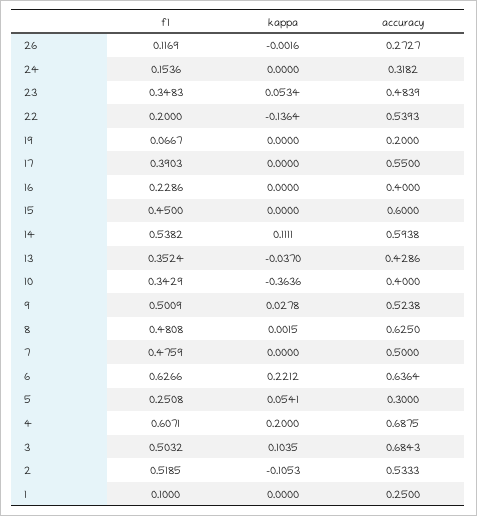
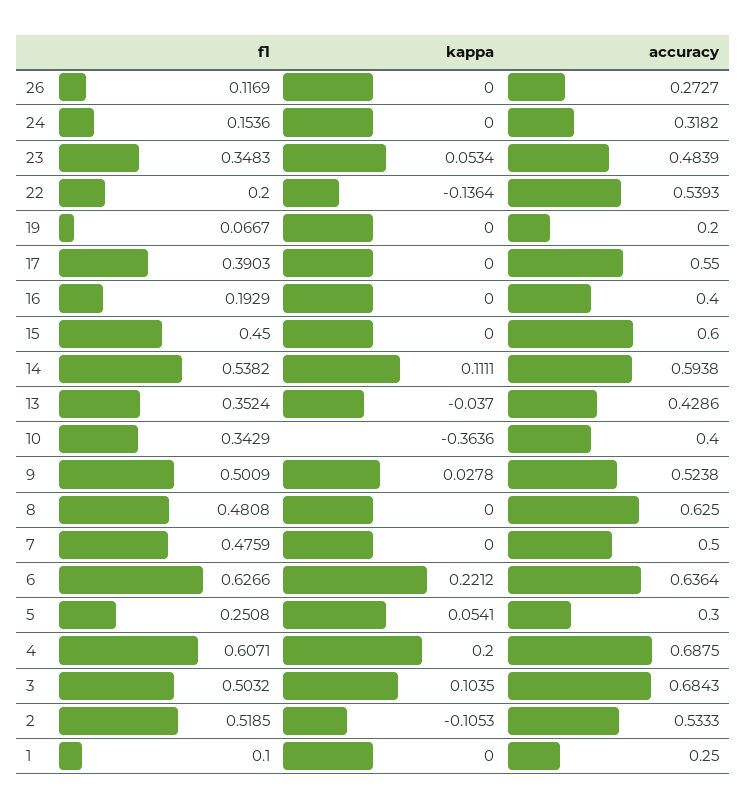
  {
    "f1": {
      "26": 0.1169,
      "24": 0.1536,
      "23": 0.3483,
      "22": 0.2,
      "19": 0.0667,
      "17": 0.3903,
-     "16": 0.2286,
+     "16": 0.1929,
      "15": 0.45,
      "14": 0.5382,
      "13": 0.3524,
      "10": 0.3429,
      "9": 0.5009,
      "8": 0.4808,
      "7": 0.4759,
      "6": 0.6266,
      "5": 0.2508,
      "4": 0.6071,
      "3": 0.5032,
      "2": 0.5185,
      "1": 0.1
    },
    "kappa": {
-     "26": -0.0016,
+     "26": 0,
      "24": 0,
      "23": 0.0534,
      "22": -0.1364,
      "19": 0,
      "17": 0,
      "16": 0,
      "15": 0,
      "14": 0.1111,
      "13": -0.037,
      "10": -0.3636,
      "9": 0.0278,
-     "8": 0.0015,
+     "8": 0,
      "7": 0,
      "6": 0.2212,
      "5": 0.0541,
      "4": 0.2,
      "3": 0.1035,
      "2": -0.1053,
      "1": 0
    },
    "accuracy": {
      "26": 0.2727,
      "24": 0.3182,
      "23": 0.4839,
      "22": 0.5393,
      "19": 0.2,
      "17": 0.55,
      "16": 0.4,
      "15": 0.6,
      "14": 0.5938,
      "13": 0.4286,
      "10": 0.4,
      "9": 0.5238,
      "8": 0.625,
      "7": 0.5,
      "6": 0.6364,
      "5": 0.3,
      "4": 0.6875,
      "3": 0.6843,
      "2": 0.5333,
      "1": 0.25
    }
  }

